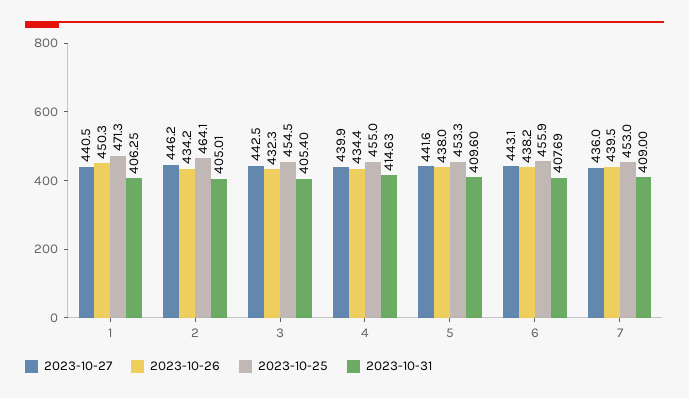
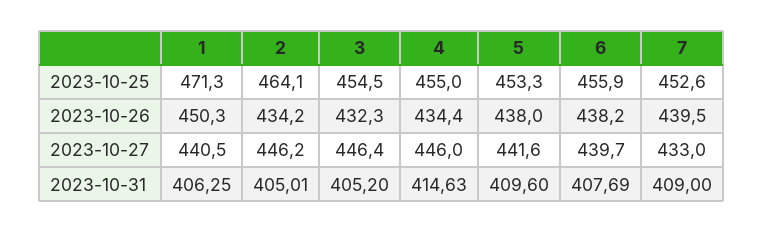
  {
    "2023-10-27": {
      "1": 440.5,
      "2": 446.2,
-     "3": 442.5,
+     "3": 446.4,
-     "4": 439.9,
+     "4": 446,
      "5": 441.6,
-     "6": 443.1,
+     "6": 439.7,
-     "7": 436
+     "7": 433
    },
    "2023-10-26": {
      "1": 450.3,
      "2": 434.2,
      "3": 432.3,
      "4": 434.4,
      "5": 438,
      "6": 438.2,
      "7": 439.5
    },
    "2023-10-25": {
      "1": 471.3,
      "2": 464.1,
      "3": 454.5,
      "4": 455,
      "5": 453.3,
      "6": 455.9,
-     "7": 453
+     "7": 452.6
    },
    "2023-10-31": {
      "1": 406.25,
      "2": 405.01,
-     "3": 405.4,
+     "3": 405.2,
      "4": 414.63,
      "5": 409.6,
      "6": 407.69,
      "7": 409
    }
  }

